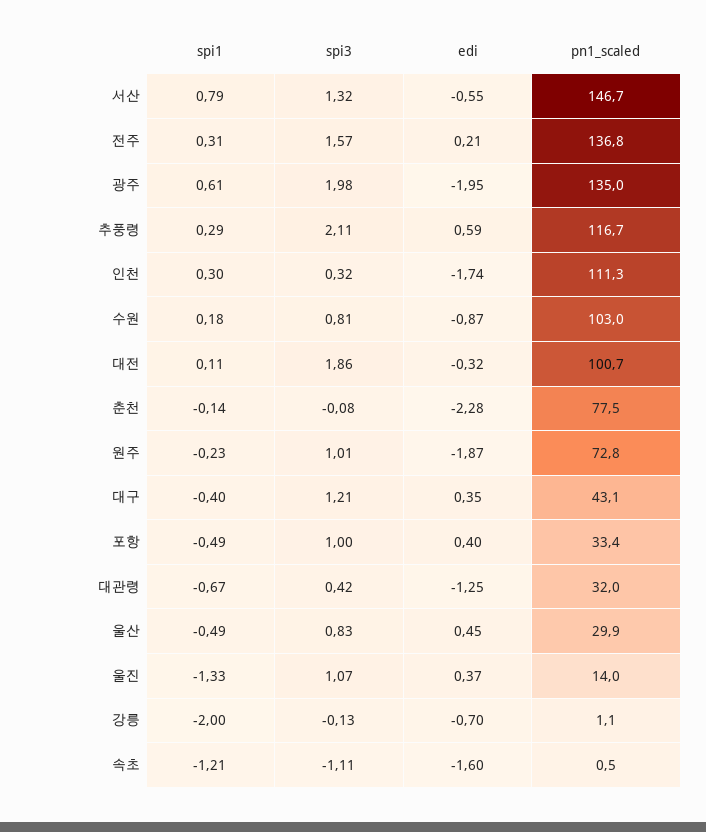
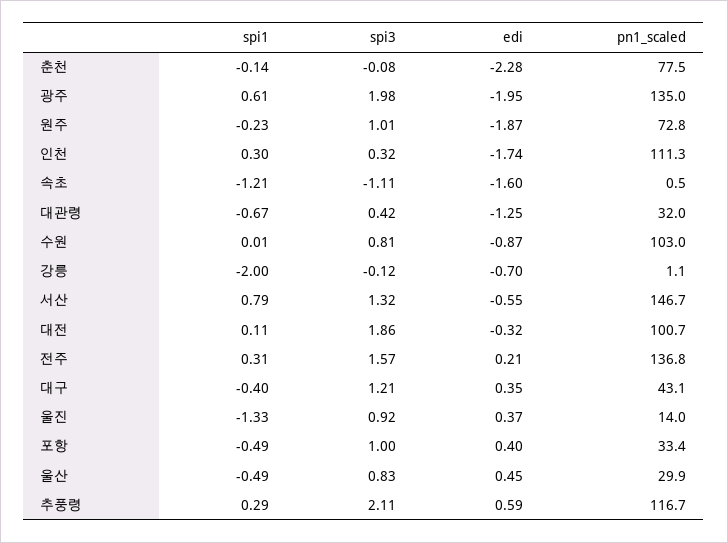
  {
    "spi1": {
      "서산": 0.79,
      "전주": 0.31,
      "광주": 0.61,
      "추풍령": 0.29,
      "인천": 0.3,
-     "수원": 0.18,
+     "수원": 0.01,
      "대전": 0.11,
      "춘천": -0.14,
      "원주": -0.23,
      "대구": -0.4,
      "포항": -0.49,
      "대관령": -0.67,
      "울산": -0.49,
      "울진": -1.33,
      "강릉": -2,
      "속초": -1.21
    },
    "spi3": {
      "서산": 1.32,
      "전주": 1.57,
      "광주": 1.98,
      "추풍령": 2.11,
      "인천": 0.32,
      "수원": 0.81,
      "대전": 1.86,
      "춘천": -0.08,
      "원주": 1.01,
      "대구": 1.21,
      "포항": 1,
      "대관령": 0.42,
      "울산": 0.83,
-     "울진": 1.07,
+     "울진": 0.92,
-     "강릉": -0.13,
+     "강릉": -0.12,
      "속초": -1.11
    },
    "edi": {
      "서산": -0.55,
      "전주": 0.21,
      "광주": -1.95,
      "추풍령": 0.59,
      "인천": -1.74,
      "수원": -0.87,
      "대전": -0.32,
      "춘천": -2.28,
      "원주": -1.87,
      "대구": 0.35,
      "포항": 0.4,
      "대관령": -1.25,
      "울산": 0.45,
      "울진": 0.37,
      "강릉": -0.7,
      "속초": -1.6
    },
    "pn1_scaled": {
      "서산": 146.7,
      "전주": 136.8,
      "광주": 135,
      "추풍령": 116.7,
      "인천": 111.3,
      "수원": 103,
      "대전": 100.7,
      "춘천": 77.5,
      "원주": 72.8,
      "대구": 43.1,
      "포항": 33.4,
      "대관령": 32,
      "울산": 29.9,
      "울진": 14,
      "강릉": 1.1,
      "속초": 0.5
    }
  }

